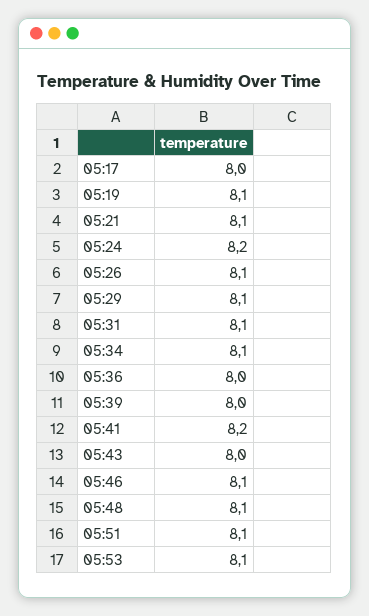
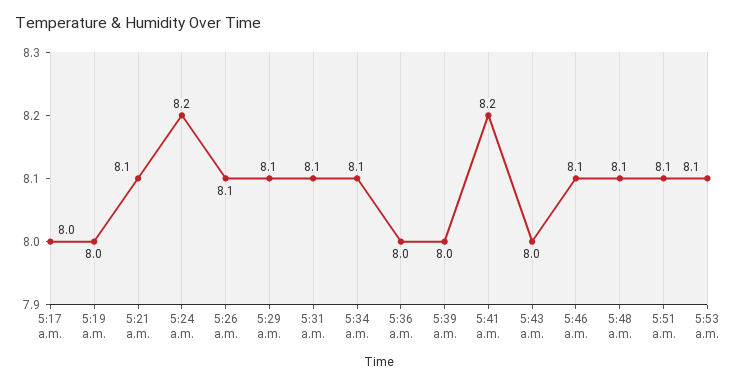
  {
    "05:17": 8,
-   "05:19": 8.1,
+   "05:19": 8,
    "05:21": 8.1,
    "05:24": 8.2,
    "05:26": 8.1,
    "05:29": 8.1,
    "05:31": 8.1,
    "05:34": 8.1,
    "05:36": 8,
    "05:39": 8,
    "05:41": 8.2,
    "05:43": 8,
    "05:46": 8.1,
    "05:48": 8.1,
    "05:51": 8.1,
    "05:53": 8.1
  }

